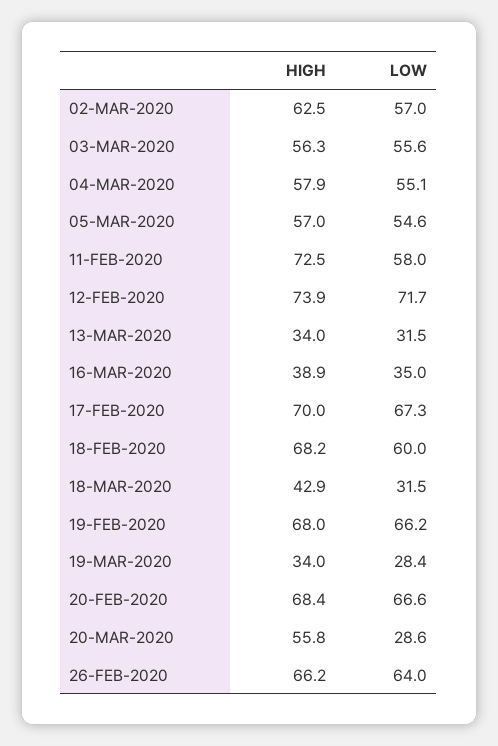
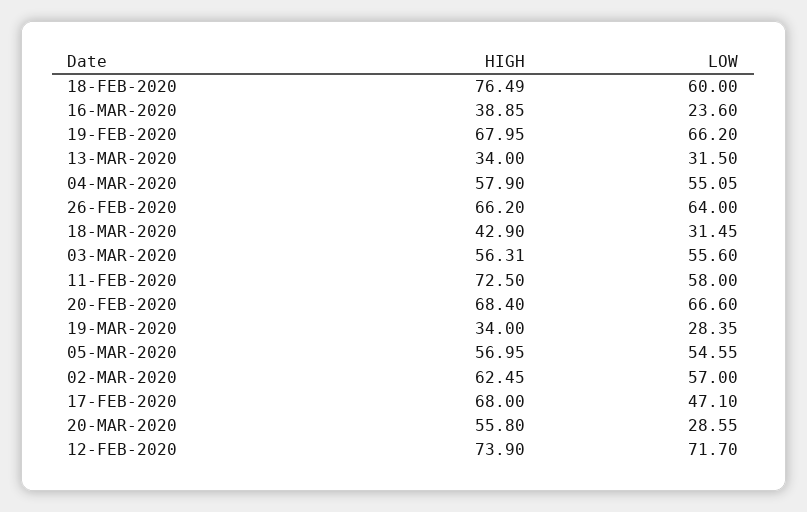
  {
    "HIGH": {
      "02-MAR-2020": 62.45,
      "03-MAR-2020": 56.31,
      "04-MAR-2020": 57.9,
      "05-MAR-2020": 56.95,
      "11-FEB-2020": 72.5,
      "12-FEB-2020": 73.9,
      "13-MAR-2020": 34,
      "16-MAR-2020": 38.85,
-     "17-FEB-2020": 70,
+     "17-FEB-2020": 68,
-     "18-FEB-2020": 68.2,
+     "18-FEB-2020": 76.49,
      "18-MAR-2020": 42.9,
      "19-FEB-2020": 67.95,
      "19-MAR-2020": 34,
      "20-FEB-2020": 68.4,
      "20-MAR-2020": 55.8,
      "26-FEB-2020": 66.2
    },
    "LOW": {
      "02-MAR-2020": 57,
      "03-MAR-2020": 55.6,
      "04-MAR-2020": 55.05,
      "05-MAR-2020": 54.55,
      "11-FEB-2020": 58,
      "12-FEB-2020": 71.7,
      "13-MAR-2020": 31.5,
-     "16-MAR-2020": 35,
+     "16-MAR-2020": 23.6,
-     "17-FEB-2020": 67.3,
+     "17-FEB-2020": 47.1,
      "18-FEB-2020": 60,
      "18-MAR-2020": 31.45,
      "19-FEB-2020": 66.2,
      "19-MAR-2020": 28.35,
      "20-FEB-2020": 66.6,
      "20-MAR-2020": 28.55,
      "26-FEB-2020": 64
    }
  }

